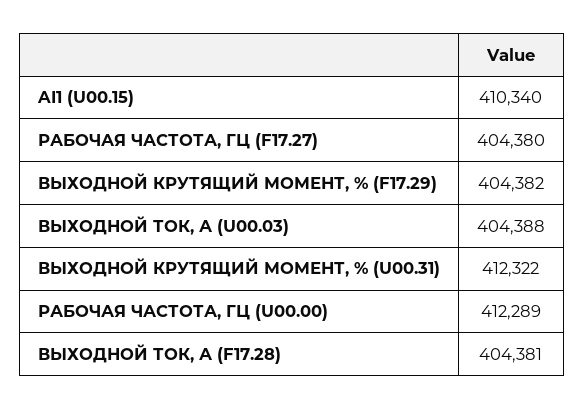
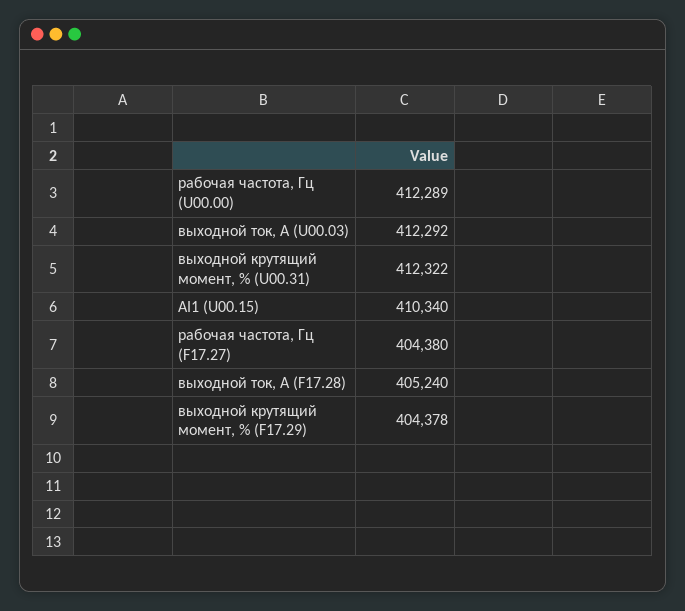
  {
    "AI1 (U00.15)": 410340,
    "РАБОЧАЯ ЧАСТОТА, ГЦ (F17.27)": 404380,
-   "ВЫХОДНОЙ КРУТЯЩИЙ МОМЕНТ, % (F17.29)": 404382,
+   "ВЫХОДНОЙ КРУТЯЩИЙ МОМЕНТ, % (F17.29)": 404378,
-   "ВЫХОДНОЙ ТОК, А (U00.03)": 404388,
+   "ВЫХОДНОЙ ТОК, А (U00.03)": 412292,
    "ВЫХОДНОЙ КРУТЯЩИЙ МОМЕНТ, % (U00.31)": 412322,
    "РАБОЧАЯ ЧАСТОТА, ГЦ (U00.00)": 412289,
-   "ВЫХОДНОЙ ТОК, А (F17.28)": 404381
+   "ВЫХОДНОЙ ТОК, А (F17.28)": 405240
  }

